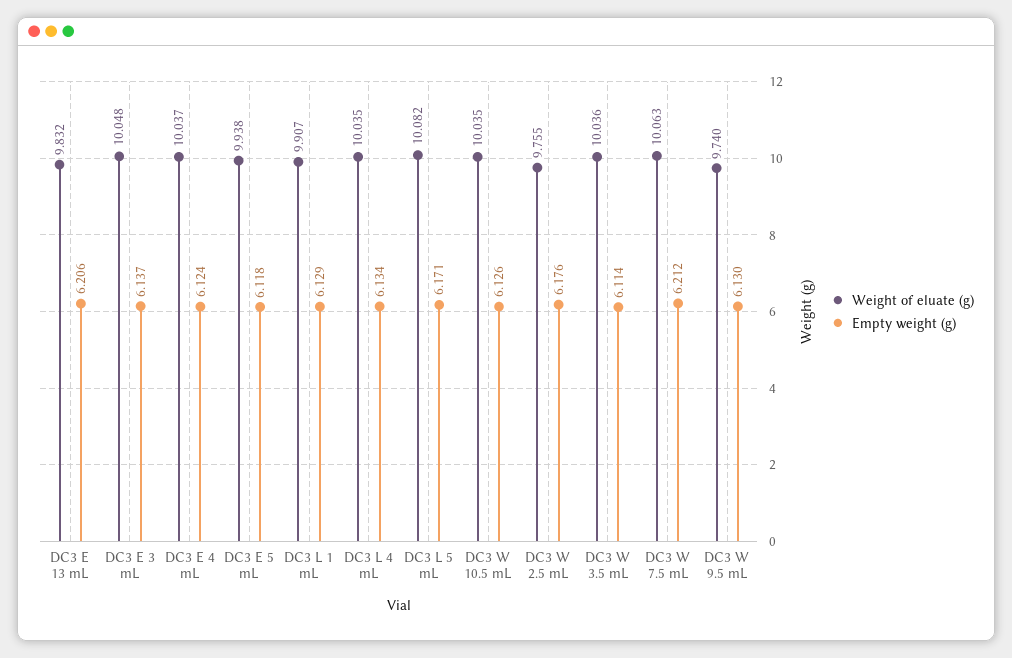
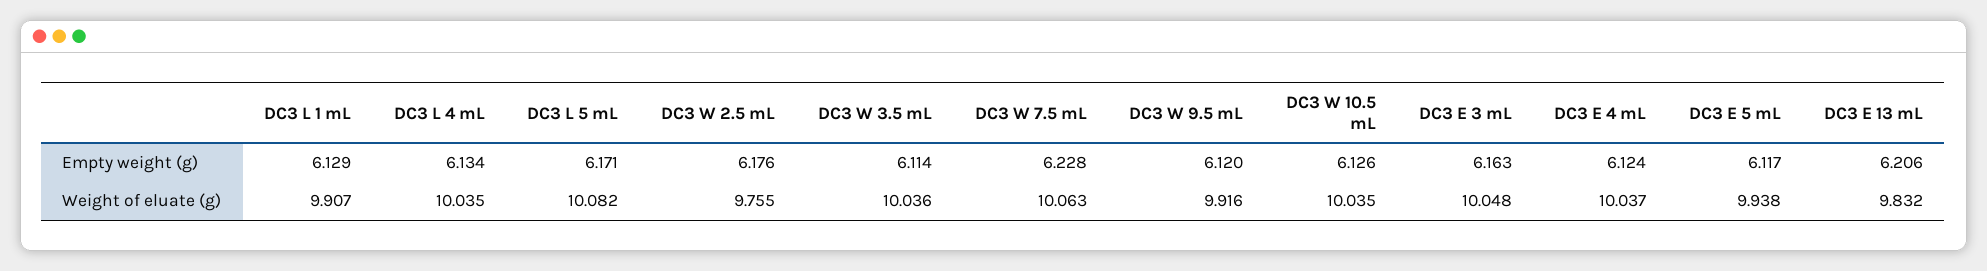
  {
    "Weight of eluate (g)": {
      "DC3 E 13 mL": 9.832,
      "DC3 E 3 mL": 10.048,
      "DC3 E 4 mL": 10.037,
      "DC3 E 5 mL": 9.938,
      "DC3 L 1 mL": 9.907,
      "DC3 L 4 mL": 10.035,
      "DC3 L 5 mL": 10.082,
      "DC3 W 10.5 mL": 10.035,
      "DC3 W 2.5 mL": 9.755,
      "DC3 W 3.5 mL": 10.036,
      "DC3 W 7.5 mL": 10.063,
-     "DC3 W 9.5 mL": 9.74
+     "DC3 W 9.5 mL": 9.916
    },
    "Empty weight (g)": {
      "DC3 E 13 mL": 6.206,
-     "DC3 E 3 mL": 6.137,
+     "DC3 E 3 mL": 6.163,
      "DC3 E 4 mL": 6.124,
-     "DC3 E 5 mL": 6.118,
+     "DC3 E 5 mL": 6.117,
      "DC3 L 1 mL": 6.129,
      "DC3 L 4 mL": 6.134,
      "DC3 L 5 mL": 6.171,
      "DC3 W 10.5 mL": 6.126,
      "DC3 W 2.5 mL": 6.176,
      "DC3 W 3.5 mL": 6.114,
-     "DC3 W 7.5 mL": 6.212,
+     "DC3 W 7.5 mL": 6.228,
-     "DC3 W 9.5 mL": 6.13
+     "DC3 W 9.5 mL": 6.12
    }
  }

